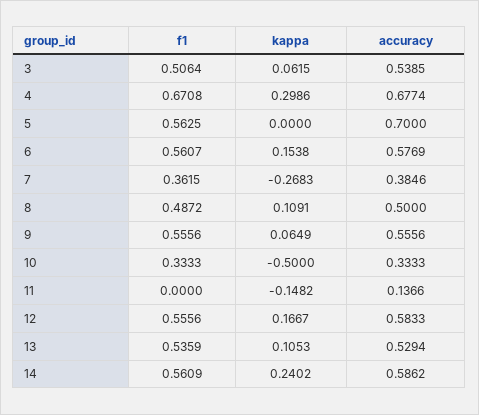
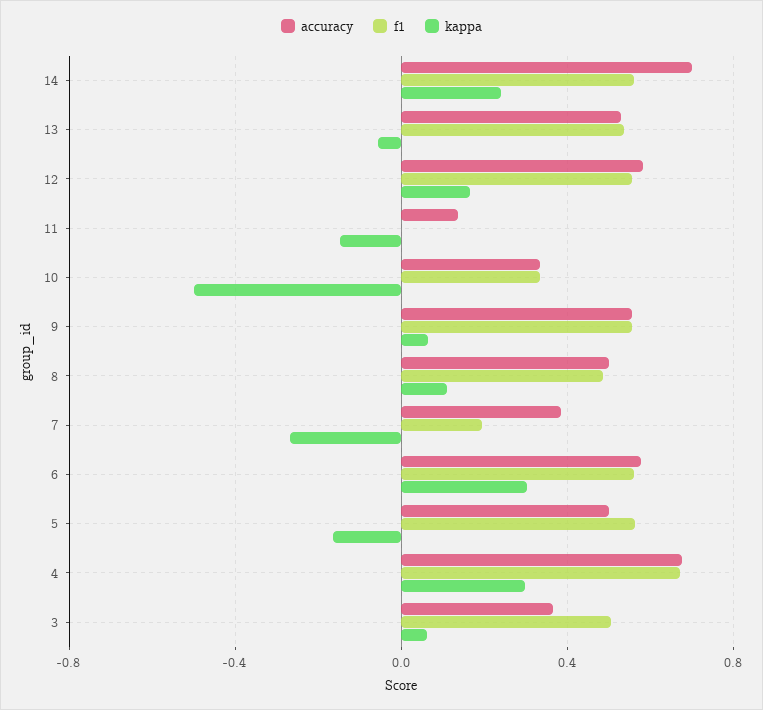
  {
    "f1": {
      "3": 0.5064,
      "4": 0.6708,
      "5": 0.5625,
      "6": 0.5607,
-     "7": 0.3615,
+     "7": 0.2,
      "8": 0.4872,
      "9": 0.5556,
      "10": 0.3333,
      "11": 0,
      "12": 0.5556,
      "13": 0.5359,
      "14": 0.5609
    },
    "kappa": {
      "3": 0.0615,
      "4": 0.2986,
-     "5": 0,
+     "5": -0.15,
-     "6": 0.1538,
+     "6": 0.3,
      "7": -0.2683,
      "8": 0.1091,
      "9": 0.0649,
      "10": -0.5,
      "11": -0.1482,
      "12": 0.1667,
-     "13": 0.1053,
+     "13": -0.05,
      "14": 0.2402
    },
    "accuracy": {
-     "3": 0.5385,
+     "3": 0.35,
      "4": 0.6774,
-     "5": 0.7,
+     "5": 0.5,
      "6": 0.5769,
      "7": 0.3846,
      "8": 0.5,
      "9": 0.5556,
      "10": 0.3333,
      "11": 0.1366,
      "12": 0.5833,
      "13": 0.5294,
-     "14": 0.5862
+     "14": 0.7
    }
  }

